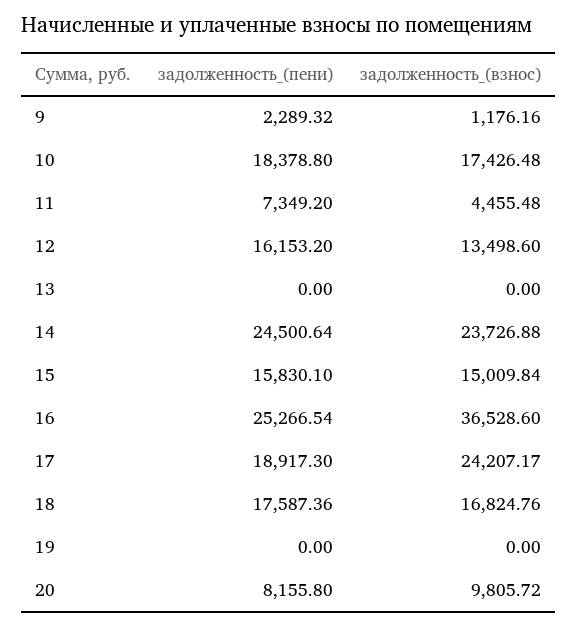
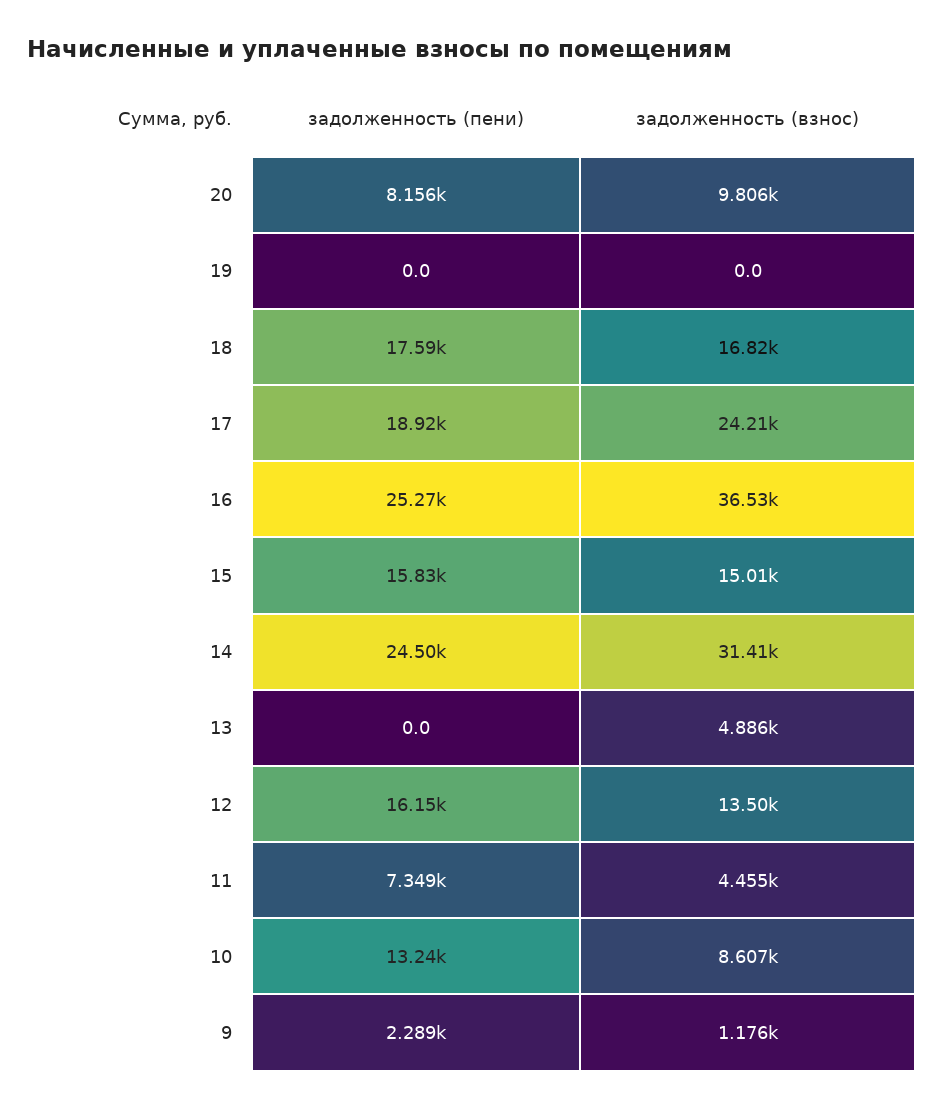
  {
    "задолженность_(пени)": {
      "9": 2289.32,
-     "10": 18378.8,
+     "10": 13240,
      "11": 7349.2,
      "12": 16153.2,
      "13": 0,
      "14": 24500.64,
      "15": 15830.1,
      "16": 25266.54,
      "17": 18917.3,
      "18": 17587.36,
      "19": 0,
      "20": 8155.8
    },
    "задолженность_(взнос)": {
      "9": 1176.16,
-     "10": 17426.48,
+     "10": 8607,
      "11": 4455.48,
      "12": 13498.6,
-     "13": 0,
+     "13": 4886,
-     "14": 23726.88,
+     "14": 31410,
      "15": 15009.84,
      "16": 36528.6,
      "17": 24207.17,
      "18": 16824.76,
      "19": 0,
      "20": 9805.72
    }
  }

